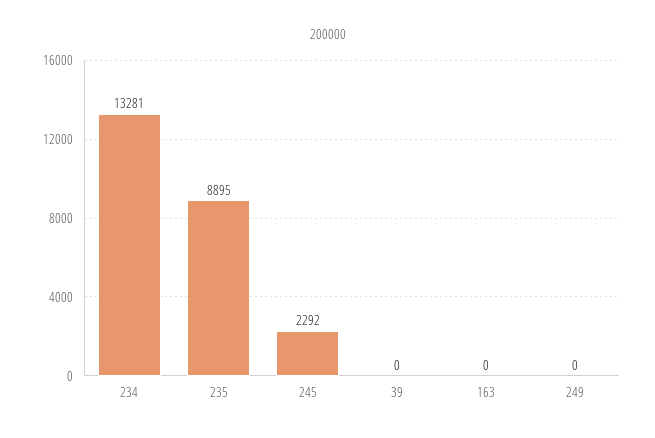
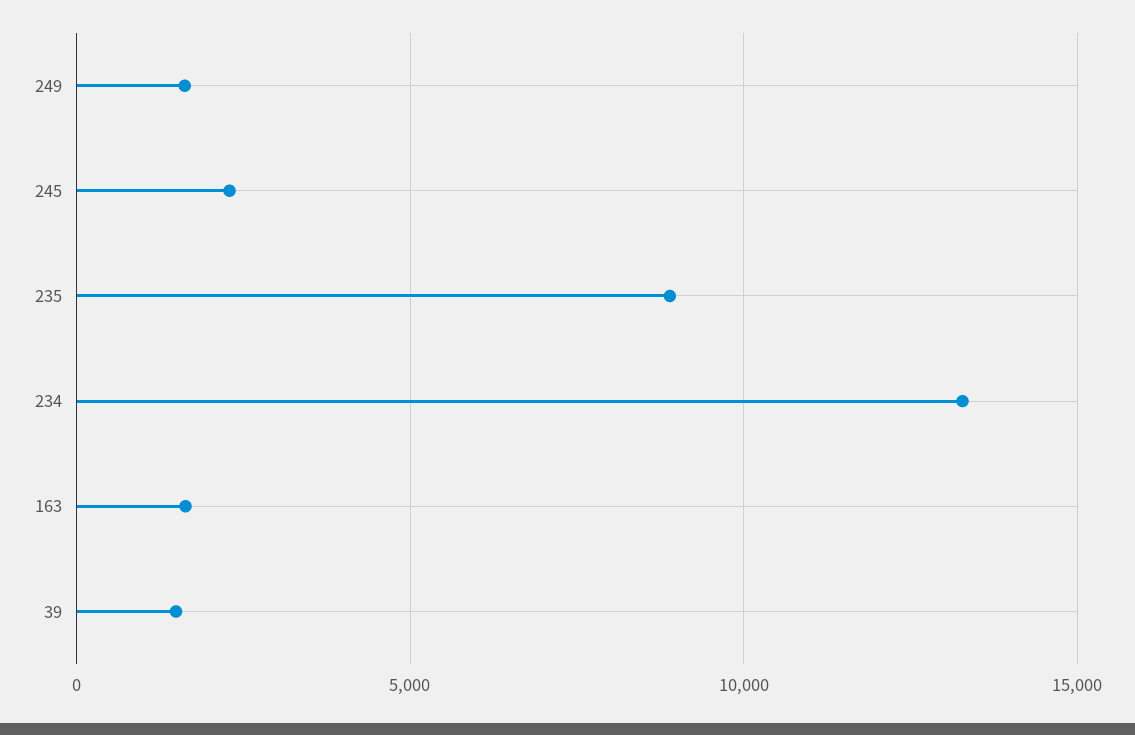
  {
    "234": 13281,
    "235": 8895,
    "245": 2292,
-   "39": 0,
+   "39": 1500,
-   "163": 0,
+   "163": 1500,
-   "249": 0
+   "249": 1500
  }

